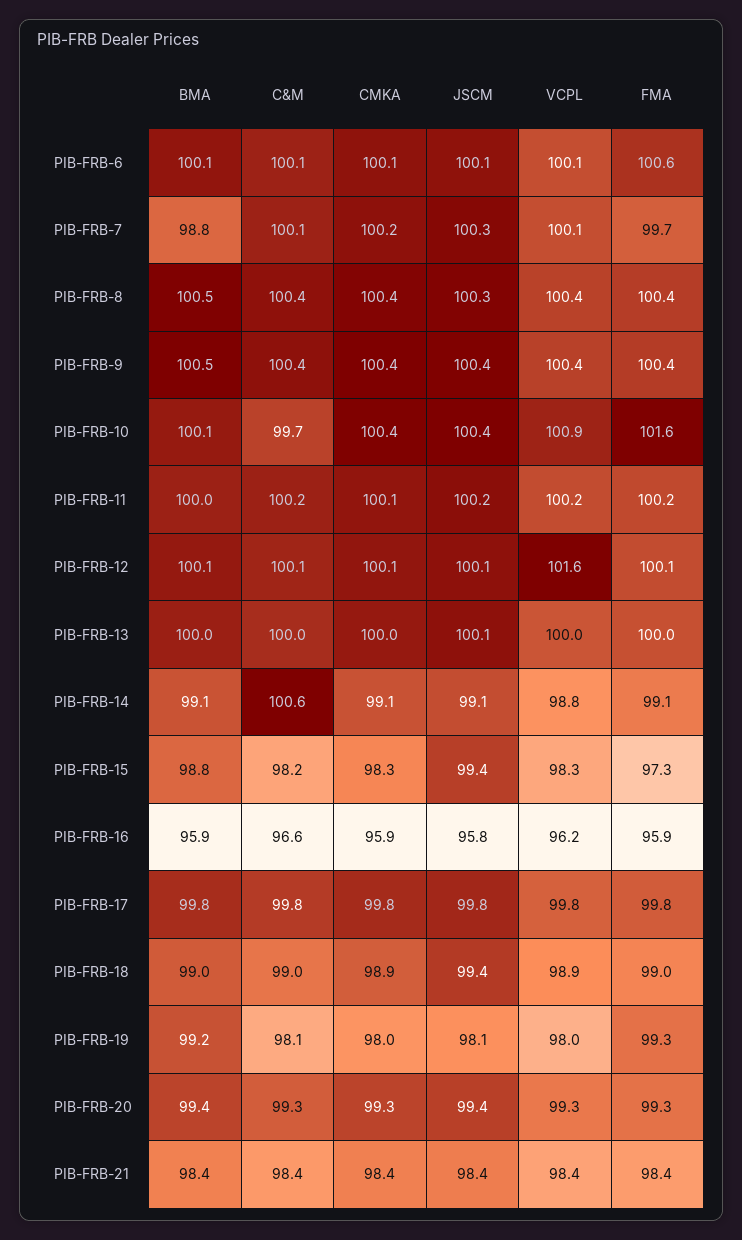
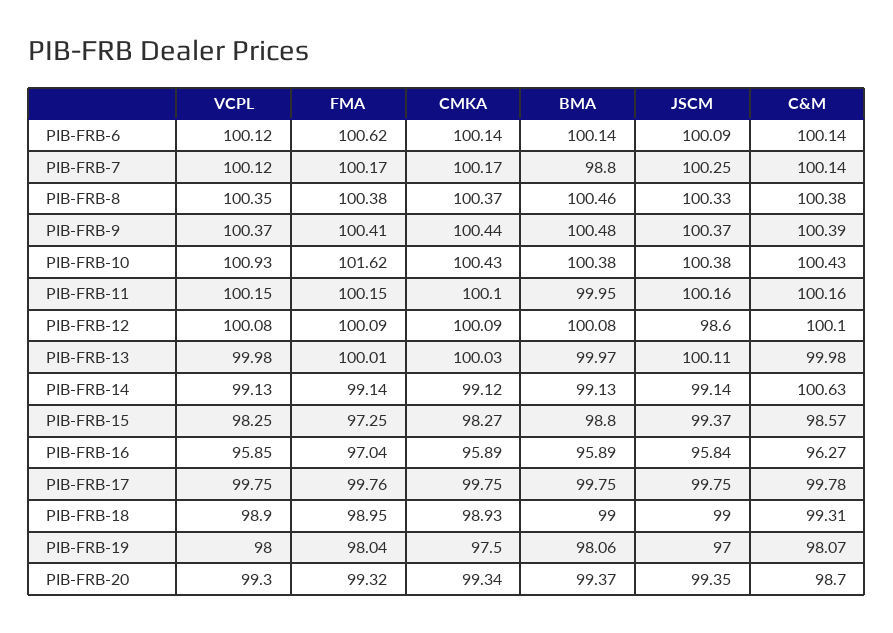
  {
    "BMA": {
      "PIB-FRB-6": 100.14,
      "PIB-FRB-7": 98.8,
      "PIB-FRB-8": 100.46,
      "PIB-FRB-9": 100.48,
-     "PIB-FRB-10": 100.1,
+     "PIB-FRB-10": 100.38,
      "PIB-FRB-11": 99.95,
      "PIB-FRB-12": 100.08,
      "PIB-FRB-13": 99.97,
      "PIB-FRB-14": 99.13,
      "PIB-FRB-15": 98.8,
      "PIB-FRB-16": 95.89,
      "PIB-FRB-17": 99.75,
      "PIB-FRB-18": 99,
-     "PIB-FRB-19": 99.2,
+     "PIB-FRB-19": 98.06,
-     "PIB-FRB-20": 99.37,
+     "PIB-FRB-20": 99.37
-     "PIB-FRB-21": 98.4
    },
    "C&M": {
      "PIB-FRB-6": 100.14,
      "PIB-FRB-7": 100.14,
      "PIB-FRB-8": 100.38,
      "PIB-FRB-9": 100.39,
-     "PIB-FRB-10": 99.7,
+     "PIB-FRB-10": 100.43,
      "PIB-FRB-11": 100.16,
      "PIB-FRB-12": 100.1,
      "PIB-FRB-13": 99.98,
      "PIB-FRB-14": 100.63,
-     "PIB-FRB-15": 98.2,
+     "PIB-FRB-15": 98.57,
-     "PIB-FRB-16": 96.6,
+     "PIB-FRB-16": 96.27,
      "PIB-FRB-17": 99.78,
-     "PIB-FRB-18": 99,
+     "PIB-FRB-18": 99.31,
      "PIB-FRB-19": 98.07,
-     "PIB-FRB-20": 99.3,
+     "PIB-FRB-20": 98.7
-     "PIB-FRB-21": 98.4
    },
    "CMKA": {
      "PIB-FRB-6": 100.14,
      "PIB-FRB-7": 100.17,
      "PIB-FRB-8": 100.37,
      "PIB-FRB-9": 100.44,
      "PIB-FRB-10": 100.43,
      "PIB-FRB-11": 100.1,
      "PIB-FRB-12": 100.09,
      "PIB-FRB-13": 100.03,
      "PIB-FRB-14": 99.12,
      "PIB-FRB-15": 98.27,
      "PIB-FRB-16": 95.89,
      "PIB-FRB-17": 99.75,
      "PIB-FRB-18": 98.93,
-     "PIB-FRB-19": 98,
+     "PIB-FRB-19": 97.5,
-     "PIB-FRB-20": 99.34,
+     "PIB-FRB-20": 99.34
-     "PIB-FRB-21": 98.4
    },
    "JSCM": {
      "PIB-FRB-6": 100.09,
      "PIB-FRB-7": 100.25,
      "PIB-FRB-8": 100.33,
      "PIB-FRB-9": 100.37,
      "PIB-FRB-10": 100.38,
      "PIB-FRB-11": 100.16,
-     "PIB-FRB-12": 100.1,
+     "PIB-FRB-12": 98.6,
      "PIB-FRB-13": 100.11,
      "PIB-FRB-14": 99.14,
      "PIB-FRB-15": 99.37,
      "PIB-FRB-16": 95.84,
      "PIB-FRB-17": 99.75,
-     "PIB-FRB-18": 99.4,
+     "PIB-FRB-18": 99,
-     "PIB-FRB-19": 98.1,
+     "PIB-FRB-19": 97,
-     "PIB-FRB-20": 99.35,
+     "PIB-FRB-20": 99.35
-     "PIB-FRB-21": 98.4
    },
    "VCPL": {
      "PIB-FRB-6": 100.12,
      "PIB-FRB-7": 100.12,
      "PIB-FRB-8": 100.35,
      "PIB-FRB-9": 100.37,
      "PIB-FRB-10": 100.93,
      "PIB-FRB-11": 100.15,
-     "PIB-FRB-12": 101.6,
+     "PIB-FRB-12": 100.08,
      "PIB-FRB-13": 99.98,
-     "PIB-FRB-14": 98.8,
+     "PIB-FRB-14": 99.13,
      "PIB-FRB-15": 98.25,
-     "PIB-FRB-16": 96.2,
+     "PIB-FRB-16": 95.85,
      "PIB-FRB-17": 99.75,
      "PIB-FRB-18": 98.9,
      "PIB-FRB-19": 98,
-     "PIB-FRB-20": 99.3,
+     "PIB-FRB-20": 99.3
-     "PIB-FRB-21": 98.4
    },
    "FMA": {
      "PIB-FRB-6": 100.62,
-     "PIB-FRB-7": 99.7,
+     "PIB-FRB-7": 100.17,
      "PIB-FRB-8": 100.38,
      "PIB-FRB-9": 100.41,
      "PIB-FRB-10": 101.62,
      "PIB-FRB-11": 100.15,
      "PIB-FRB-12": 100.09,
      "PIB-FRB-13": 100.01,
      "PIB-FRB-14": 99.14,
      "PIB-FRB-15": 97.25,
-     "PIB-FRB-16": 95.9,
+     "PIB-FRB-16": 97.04,
      "PIB-FRB-17": 99.76,
      "PIB-FRB-18": 98.95,
-     "PIB-FRB-19": 99.3,
+     "PIB-FRB-19": 98.04,
-     "PIB-FRB-20": 99.32,
+     "PIB-FRB-20": 99.32
-     "PIB-FRB-21": 98.4
    }
  }

